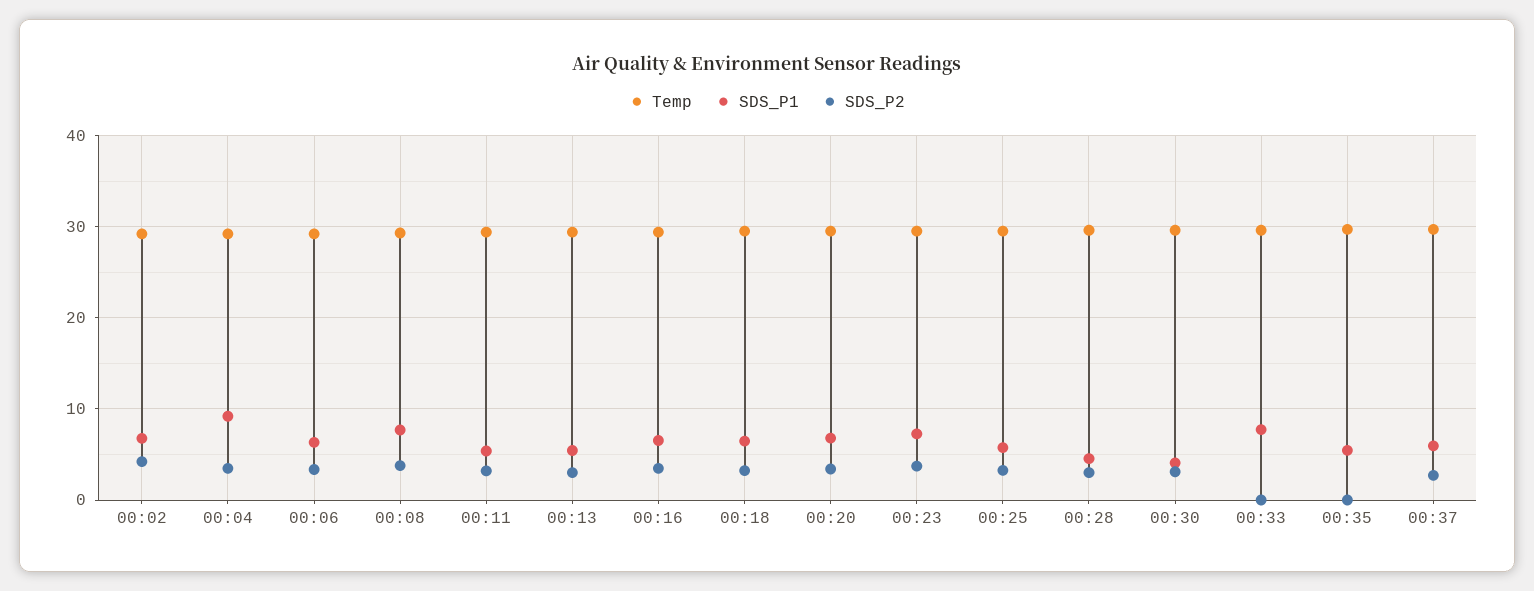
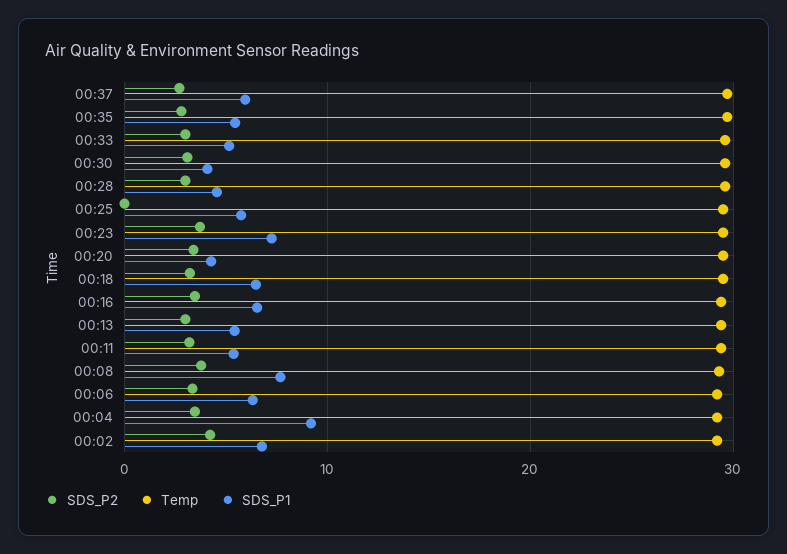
  {
    "Temp": {
      "00:02": 29,
      "00:04": 29,
      "00:06": 29,
      "00:08": 29,
      "00:11": 29,
      "00:13": 29,
      "00:16": 29,
      "00:18": 30,
      "00:20": 30,
      "00:23": 30,
      "00:25": 30,
      "00:28": 30,
      "00:30": 30,
      "00:33": 30,
      "00:35": 30,
      "00:37": 30
    },
    "SDS_P1": {
      "00:02": 7,
      "00:04": 9,
      "00:06": 6,
      "00:08": 8,
      "00:11": 5,
      "00:13": 5,
      "00:16": 7,
      "00:18": 6,
-     "00:20": 7,
+     "00:20": 4,
      "00:23": 7,
      "00:25": 6,
      "00:28": 5,
      "00:30": 4,
-     "00:33": 8,
+     "00:33": 5,
      "00:35": 5,
      "00:37": 6
    },
    "SDS_P2": {
      "00:02": 4,
      "00:04": 3,
      "00:06": 3,
      "00:08": 4,
      "00:11": 3,
      "00:13": 3,
      "00:16": 3,
      "00:18": 3,
      "00:20": 3,
      "00:23": 4,
-     "00:25": 3,
+     "00:25": 0,
      "00:28": 3,
      "00:30": 3,
-     "00:33": 0,
+     "00:33": 3,
-     "00:35": 0,
+     "00:35": 3,
      "00:37": 3
    }
  }

